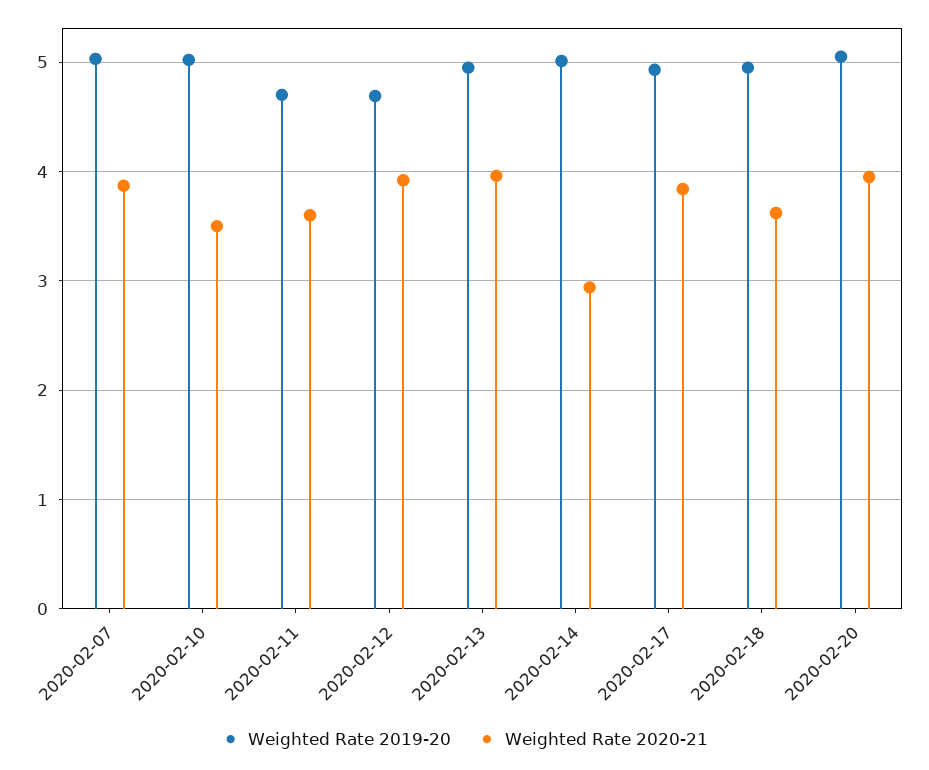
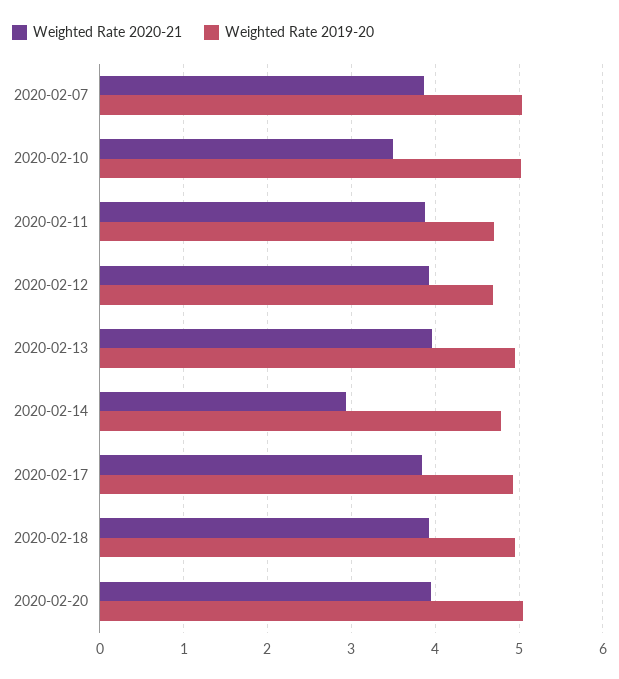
  {
    "Weighted Rate 2019-20": {
      "2020-02-07": 5,
      "2020-02-10": 5,
      "2020-02-11": 4.7,
      "2020-02-12": 4.7,
      "2020-02-13": 5,
-     "2020-02-14": 5,
+     "2020-02-14": 4.8,
      "2020-02-17": 4.9,
      "2020-02-18": 5,
      "2020-02-20": 5.1
    },
    "Weighted Rate 2020-21": {
      "2020-02-07": 3.9,
      "2020-02-10": 3.5,
-     "2020-02-11": 3.6,
+     "2020-02-11": 3.9,
      "2020-02-12": 3.9,
      "2020-02-13": 4,
      "2020-02-14": 2.9,
      "2020-02-17": 3.8,
-     "2020-02-18": 3.6,
+     "2020-02-18": 3.9,
      "2020-02-20": 4
    }
  }

